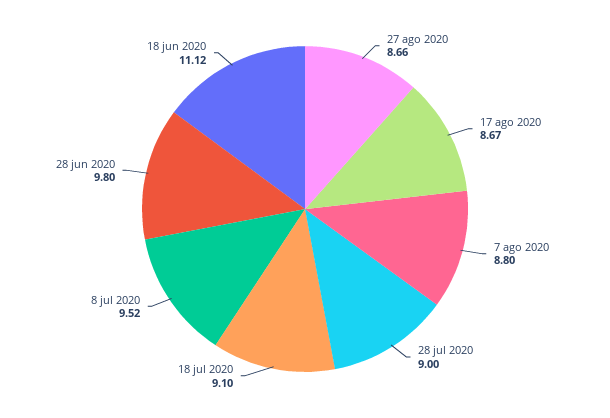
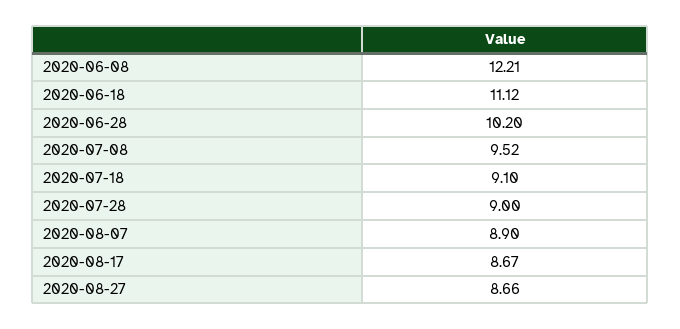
  {
    "27 ago 2020": 8.66,
    "17 ago 2020": 8.67,
-   "7 ago 2020": 8.8,
+   "7 ago 2020": 8.9,
    "28 jul 2020": 9,
    "18 jul 2020": 9.1,
    "8 jul 2020": 9.52,
-   "28 jun 2020": 9.8,
+   "28 jun 2020": 10.2,
-   "18 jun 2020": 11.12
+   "18 jun 2020": 11.12,
+   "2020-06-08": 12.21
  }

